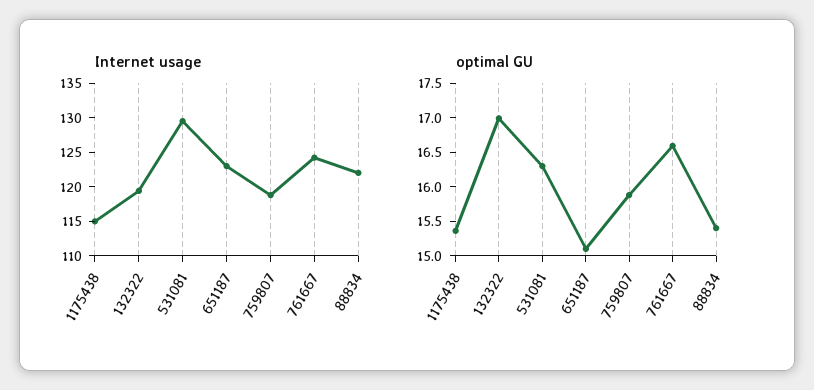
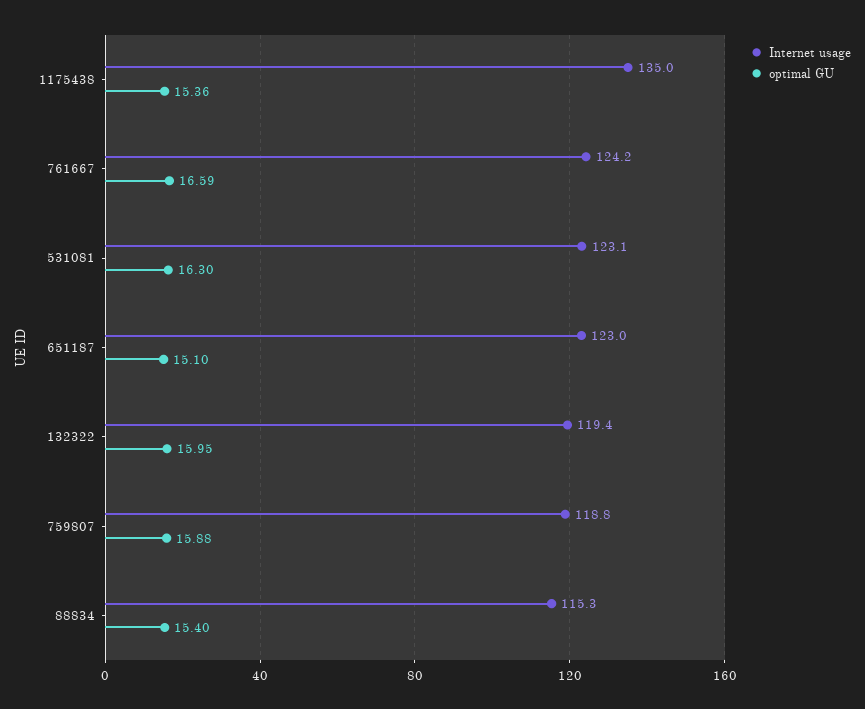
  {
    "Internet usage": {
-     "1175438": 115,
+     "1175438": 135,
      "132322": 119.4,
-     "531081": 130,
+     "531081": 123.1,
      "651187": 123,
      "759807": 118.8,
      "761667": 124.2,
-     "88834": 122.5
+     "88834": 115.3
    },
    "optimal GU": {
      "1175438": 15.36,
-     "132322": 17,
+     "132322": 15.95,
      "531081": 16.3,
      "651187": 15.1,
      "759807": 15.88,
      "761667": 16.59,
      "88834": 15.4
    }
  }

